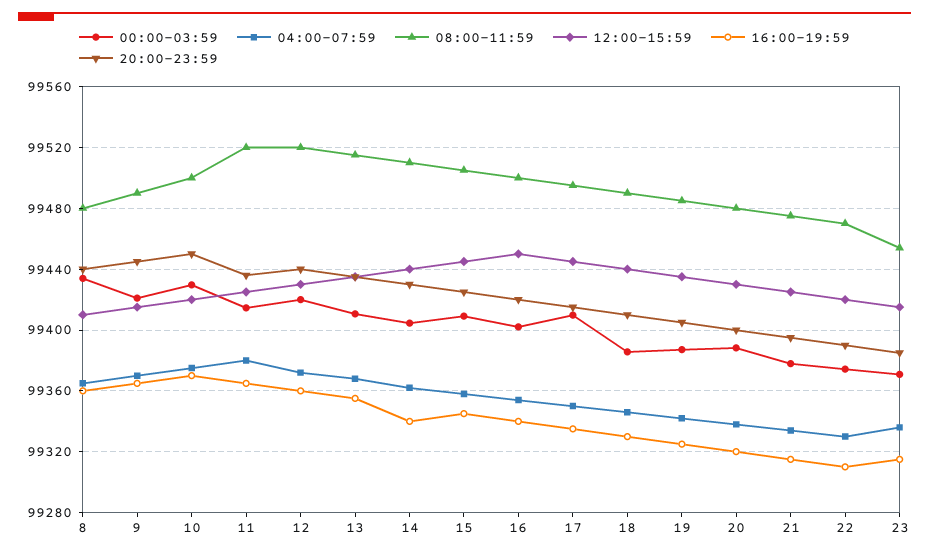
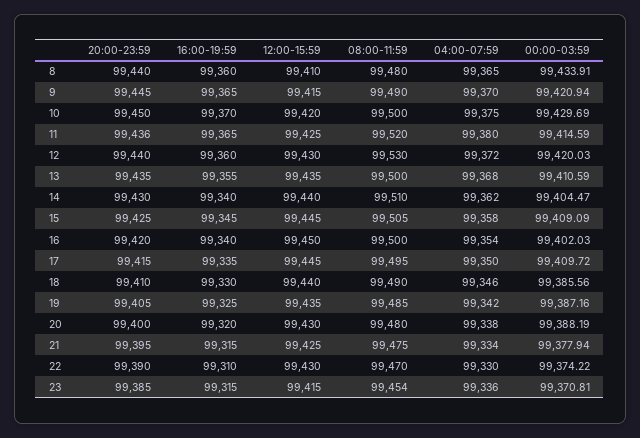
  {
    "00:00-03:59": {
      "8": 99433.91,
      "9": 99420.94,
      "10": 99429.69,
      "11": 99414.59,
      "12": 99420.03,
      "13": 99410.59,
      "14": 99404.47,
      "15": 99409.09,
      "16": 99402.03,
      "17": 99409.72,
      "18": 99385.56,
      "19": 99387.16,
      "20": 99388.19,
      "21": 99377.94,
      "22": 99374.22,
      "23": 99370.81
    },
    "04:00-07:59": {
      "8": 99365,
      "9": 99370,
      "10": 99375,
      "11": 99380,
      "12": 99372,
      "13": 99368,
      "14": 99362,
      "15": 99358,
      "16": 99354,
      "17": 99350,
      "18": 99346,
      "19": 99342,
      "20": 99338,
      "21": 99334,
      "22": 99330,
      "23": 99336
    },
    "08:00-11:59": {
      "8": 99480,
      "9": 99490,
      "10": 99500,
      "11": 99520,
-     "12": 99520,
+     "12": 99530,
-     "13": 99515,
+     "13": 99500,
      "14": 99510,
      "15": 99505,
      "16": 99500,
      "17": 99495,
      "18": 99490,
      "19": 99485,
      "20": 99480,
      "21": 99475,
      "22": 99470,
      "23": 99454
    },
    "12:00-15:59": {
      "8": 99410,
      "9": 99415,
      "10": 99420,
      "11": 99425,
      "12": 99430,
      "13": 99435,
      "14": 99440,
      "15": 99445,
      "16": 99450,
      "17": 99445,
      "18": 99440,
      "19": 99435,
      "20": 99430,
      "21": 99425,
-     "22": 99420,
+     "22": 99430,
      "23": 99415
    },
    "16:00-19:59": {
      "8": 99360,
      "9": 99365,
      "10": 99370,
      "11": 99365,
      "12": 99360,
      "13": 99355,
      "14": 99340,
      "15": 99345,
      "16": 99340,
      "17": 99335,
      "18": 99330,
      "19": 99325,
      "20": 99320,
      "21": 99315,
      "22": 99310,
      "23": 99315
    },
    "20:00-23:59": {
      "8": 99440,
      "9": 99445,
      "10": 99450,
      "11": 99436,
      "12": 99440,
      "13": 99435,
      "14": 99430,
      "15": 99425,
      "16": 99420,
      "17": 99415,
      "18": 99410,
      "19": 99405,
      "20": 99400,
      "21": 99395,
      "22": 99390,
      "23": 99385
    }
  }

